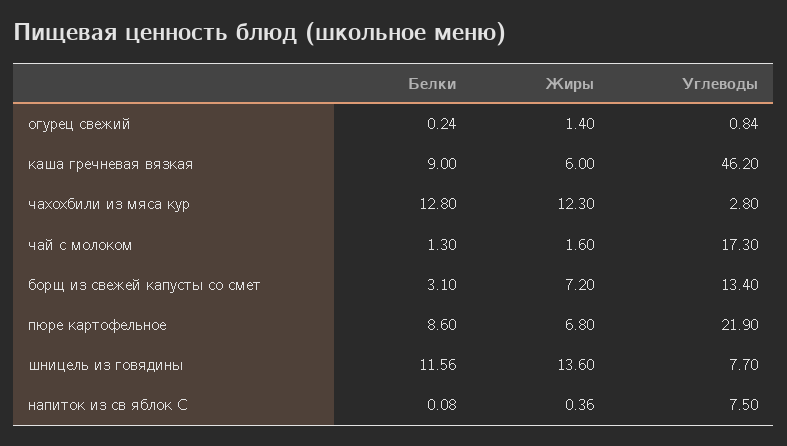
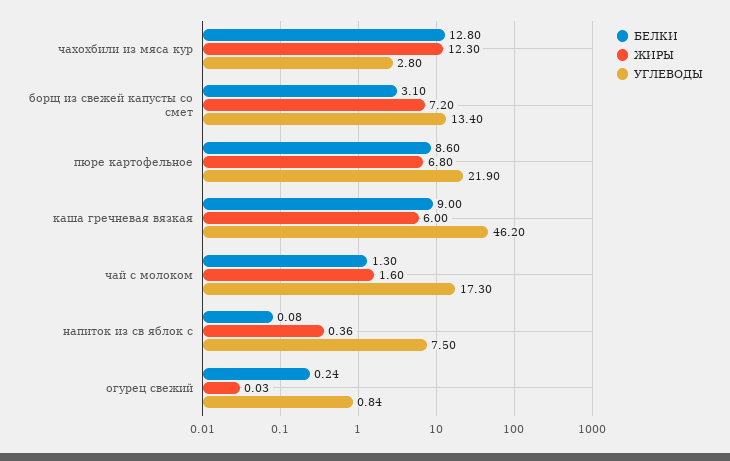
  {
    "Белки": {
      "огурец свежий": 0.24,
      "каша гречневая вязкая": 9,
      "чахохбили из мяса кур": 12.8,
      "чай с молоком": 1.3,
      "борщ из свежей капусты со смет": 3.1,
      "пюре картофельное": 8.6,
-     "шницель из говядины": 11.56,
      "напиток из св яблок С": 0.08
    },
    "Жиры": {
-     "огурец свежий": 1.4,
+     "огурец свежий": 0.03,
      "каша гречневая вязкая": 6,
      "чахохбили из мяса кур": 12.3,
      "чай с молоком": 1.6,
      "борщ из свежей капусты со смет": 7.2,
      "пюре картофельное": 6.8,
-     "шницель из говядины": 13.6,
      "напиток из св яблок С": 0.36
    },
    "Углеводы": {
      "огурец свежий": 0.84,
      "каша гречневая вязкая": 46.2,
      "чахохбили из мяса кур": 2.8,
      "чай с молоком": 17.3,
      "борщ из свежей капусты со смет": 13.4,
      "пюре картофельное": 21.9,
-     "шницель из говядины": 7.7,
      "напиток из св яблок С": 7.5
    }
  }

